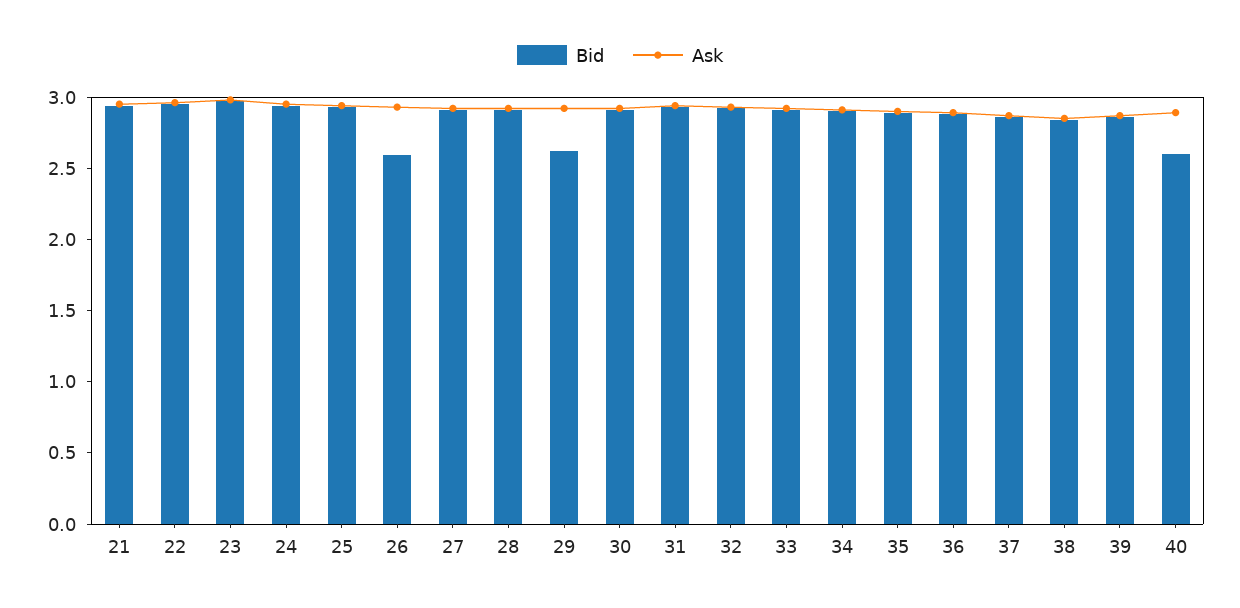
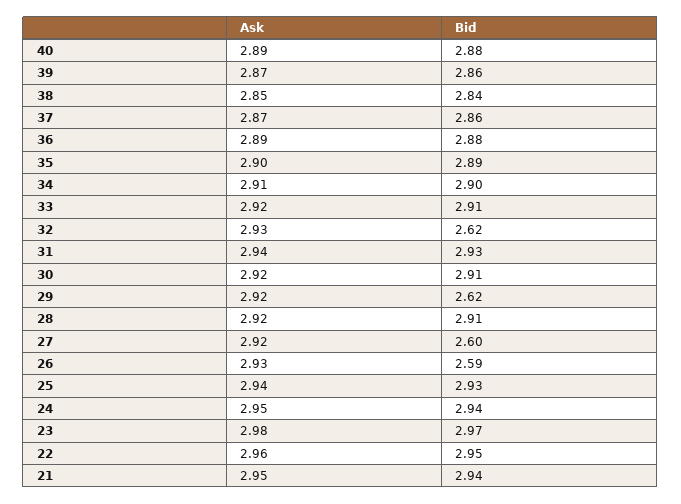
  {
    "Bid": {
      "21": 2.94,
      "22": 2.95,
      "23": 2.97,
      "24": 2.94,
      "25": 2.93,
      "26": 2.59,
-     "27": 2.9,
+     "27": 2.6,
      "28": 2.91,
      "29": 2.62,
      "30": 2.91,
      "31": 2.93,
-     "32": 2.9,
+     "32": 2.62,
      "33": 2.91,
      "34": 2.9,
      "35": 2.89,
      "36": 2.88,
      "37": 2.86,
      "38": 2.84,
      "39": 2.86,
-     "40": 2.6
+     "40": 2.88
    },
    "Ask": {
      "21": 2.95,
      "22": 2.96,
      "23": 2.98,
      "24": 2.95,
      "25": 2.94,
      "26": 2.93,
      "27": 2.92,
      "28": 2.92,
      "29": 2.92,
      "30": 2.92,
      "31": 2.94,
      "32": 2.93,
      "33": 2.92,
      "34": 2.91,
      "35": 2.9,
      "36": 2.89,
      "37": 2.87,
      "38": 2.85,
      "39": 2.87,
      "40": 2.89
    }
  }

